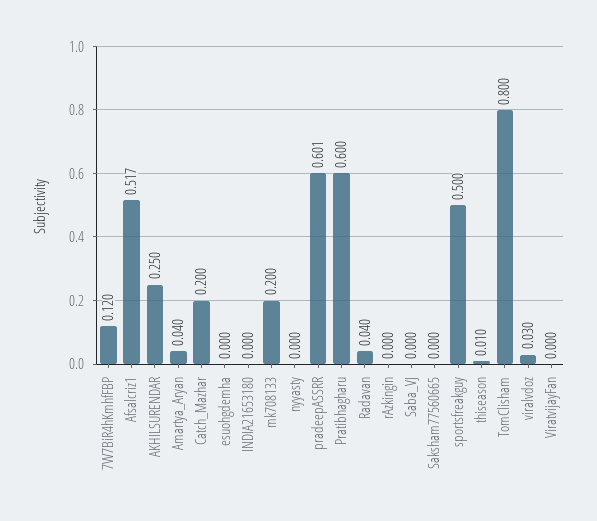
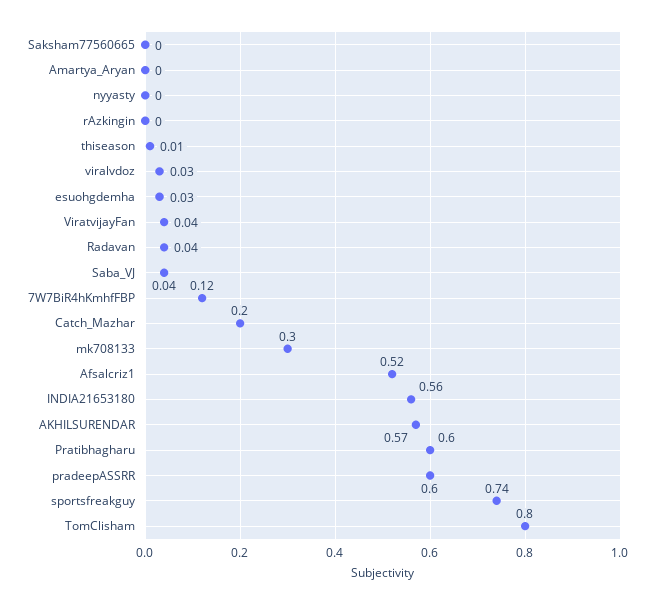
  {
    "7W7BiR4hKmhfFBP": 0.12,
    "Afsalcriz1": 0.517,
-   "AKHILSURENDAR": 0.25,
+   "AKHILSURENDAR": 0.57,
-   "Amartya_Aryan": 0.04,
+   "Amartya_Aryan": 0,
    "Catch_Mazhar": 0.2,
-   "esuohgdemha": 0,
+   "esuohgdemha": 0.03,
-   "INDIA21653180": 0,
+   "INDIA21653180": 0.56,
-   "mk708133": 0.2,
+   "mk708133": 0.3,
    "nyyasty": 0,
    "pradeepASSRR": 0.601,
    "Pratibhagharu": 0.6,
    "Radavan": 0.04,
    "rAzkingin": 0,
-   "Saba_VJ": 0,
+   "Saba_VJ": 0.04,
    "Saksham77560665": 0,
-   "sportsfreakguy": 0.5,
+   "sportsfreakguy": 0.74,
    "thiseason": 0.01,
    "TomClisham": 0.8,
    "viralvdoz": 0.03,
-   "ViratvijayFan": 0
+   "ViratvijayFan": 0.04
  }

